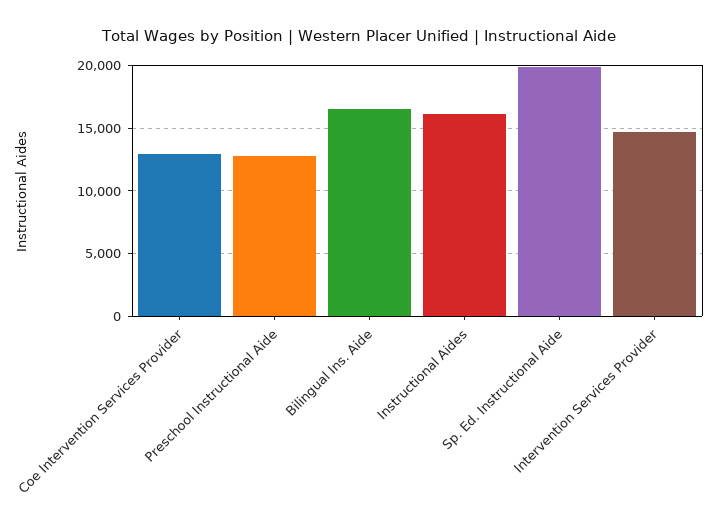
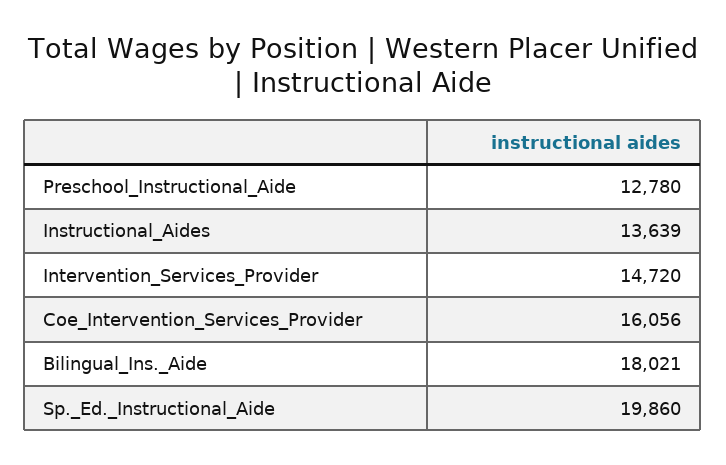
  {
-   "Coe Intervention Services Provider": 13000,
+   "Coe Intervention Services Provider": 16056,
    "Preschool Instructional Aide": 12780,
-   "Bilingual Ins. Aide": 16500,
+   "Bilingual Ins. Aide": 18021,
-   "Instructional Aides": 16000,
+   "Instructional Aides": 13639,
    "Sp. Ed. Instructional Aide": 19860,
    "Intervention Services Provider": 14720
  }

